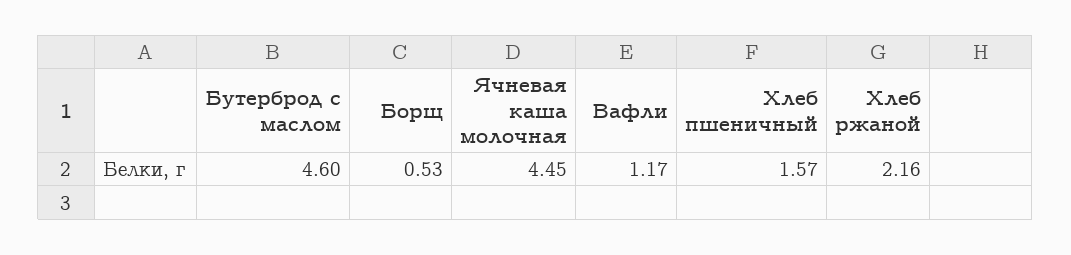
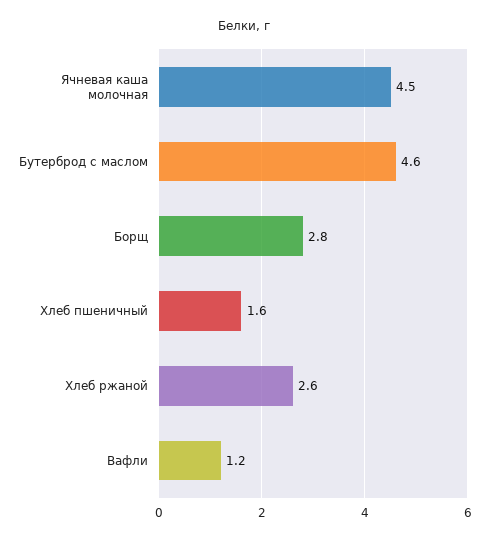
  {
    "Бутерброд с маслом": 4.6,
-   "Борщ": 0.53,
+   "Борщ": 2.8,
    "Ячневая каша молочная": 4.45,
    "Вафли": 1.17,
    "Хлеб пшеничный": 1.57,
-   "Хлеб ржаной": 2.16
+   "Хлеб ржаной": 2.6
  }

